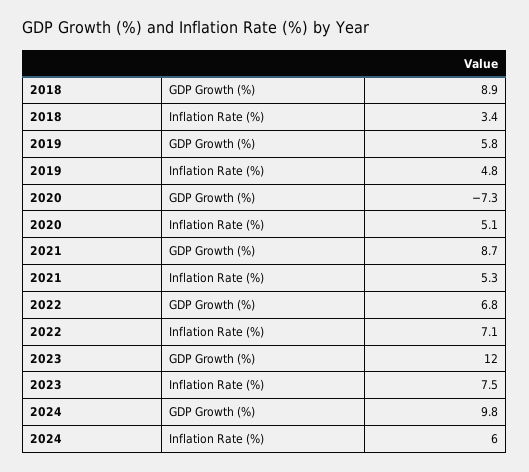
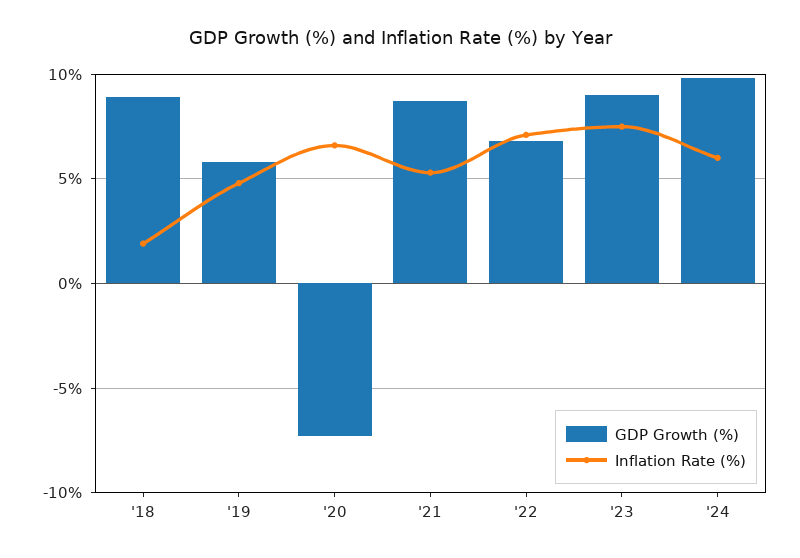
  {
    "GDP Growth (%)": {
      "2018": 8.9,
      "2019": 5.8,
      "2020": -7.3,
      "2021": 8.7,
      "2022": 6.8,
-     "2023": 12,
+     "2023": 9,
      "2024": 9.8
    },
    "Inflation Rate (%)": {
-     "2018": 3.4,
+     "2018": 2,
      "2019": 4.8,
-     "2020": 5.1,
+     "2020": 6.5,
      "2021": 5.3,
      "2022": 7.1,
      "2023": 7.5,
      "2024": 6
    }
  }

